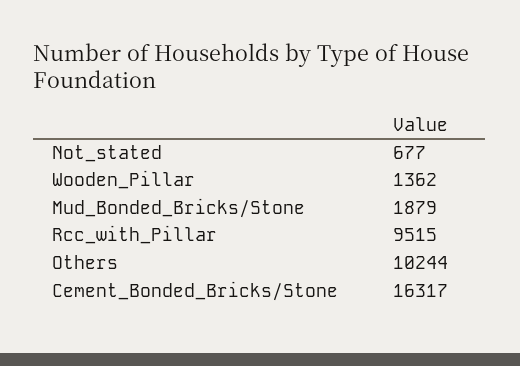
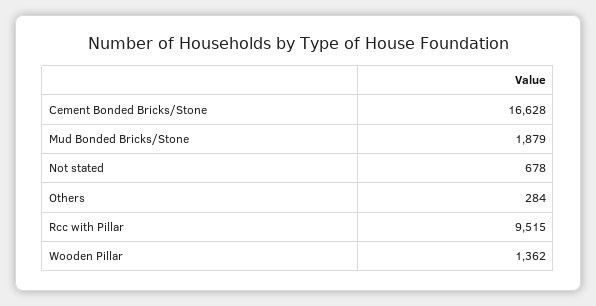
  {
-   "Not_stated": 677,
+   "Not_stated": 678,
    "Wooden_Pillar": 1362,
    "Mud_Bonded_Bricks/Stone": 1879,
    "Rcc_with_Pillar": 9515,
-   "Others": 10244,
+   "Others": 284,
-   "Cement_Bonded_Bricks/Stone": 16317
+   "Cement_Bonded_Bricks/Stone": 16628
  }

